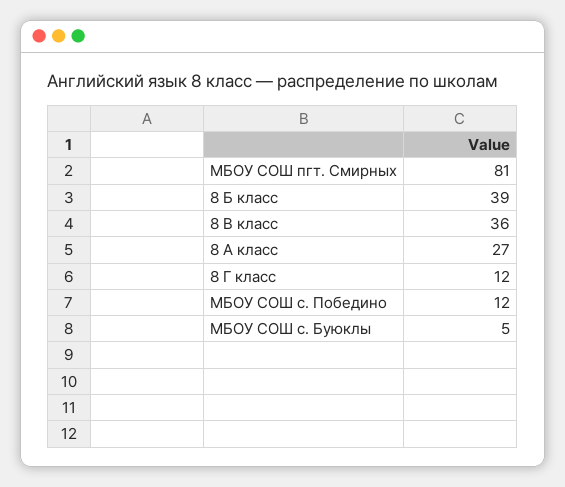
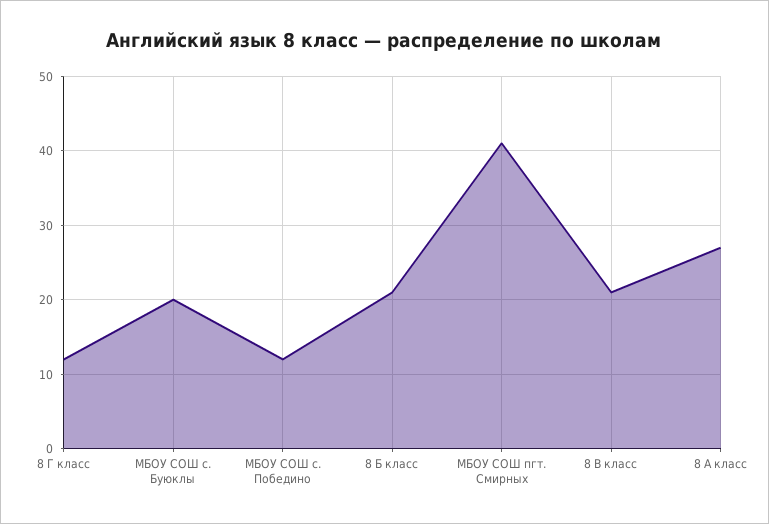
  {
-   "МБОУ СОШ пгт. Смирных": 81,
+   "МБОУ СОШ пгт. Смирных": 41,
-   "8 Б класс": 39,
+   "8 Б класс": 21,
-   "8 В класс": 36,
+   "8 В класс": 21,
    "8 А класс": 27,
    "8 Г класс": 12,
    "МБОУ СОШ с. Победино": 12,
-   "МБОУ СОШ с. Буюклы": 5
+   "МБОУ СОШ с. Буюклы": 20
  }

